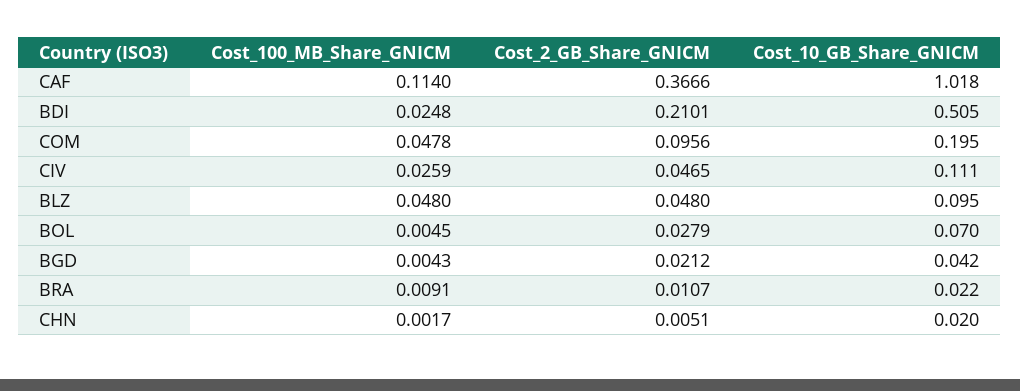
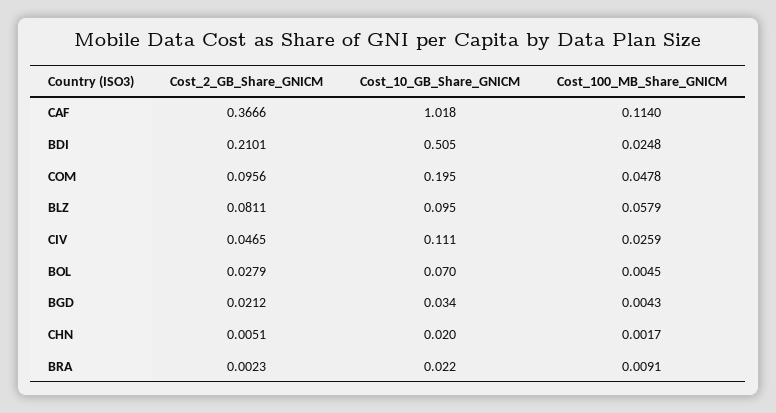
  {
    "Cost_100_MB_Share_GNICM": {
      "CAF": 0.114,
      "BDI": 0.0248,
      "COM": 0.0478,
      "CIV": 0.0259,
-     "BLZ": 0.048,
+     "BLZ": 0.0579,
      "BOL": 0.0045,
      "BGD": 0.0043,
      "BRA": 0.0091,
      "CHN": 0.0017
    },
    "Cost_2_GB_Share_GNICM": {
      "CAF": 0.3666,
      "BDI": 0.2101,
      "COM": 0.0956,
      "CIV": 0.0465,
-     "BLZ": 0.048,
+     "BLZ": 0.0811,
      "BOL": 0.0279,
      "BGD": 0.0212,
-     "BRA": 0.0107,
+     "BRA": 0.0023,
      "CHN": 0.0051
    },
    "Cost_10_GB_Share_GNICM": {
      "CAF": 1.018,
      "BDI": 0.505,
      "COM": 0.195,
      "CIV": 0.111,
      "BLZ": 0.095,
      "BOL": 0.07,
-     "BGD": 0.042,
+     "BGD": 0.034,
      "BRA": 0.022,
      "CHN": 0.02
    }
  }

